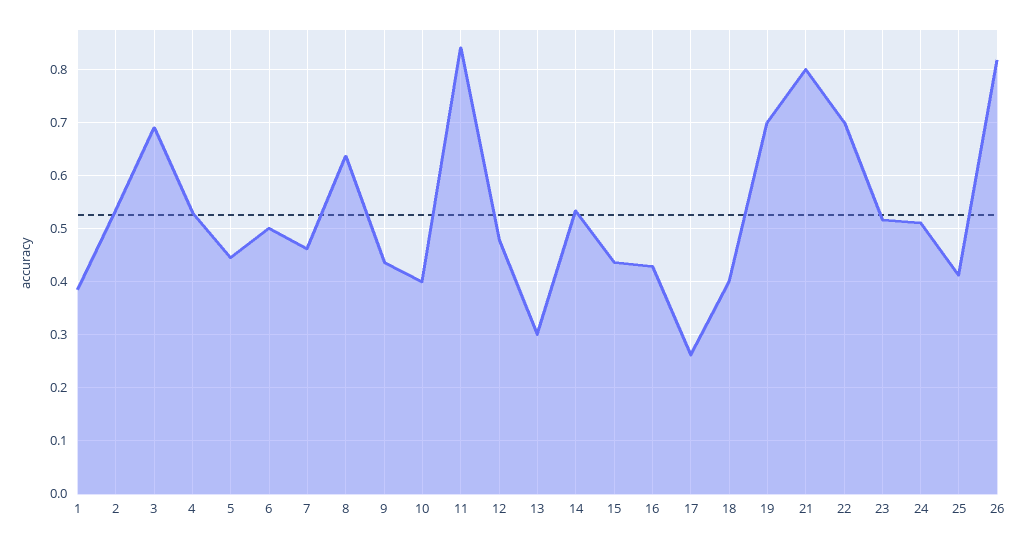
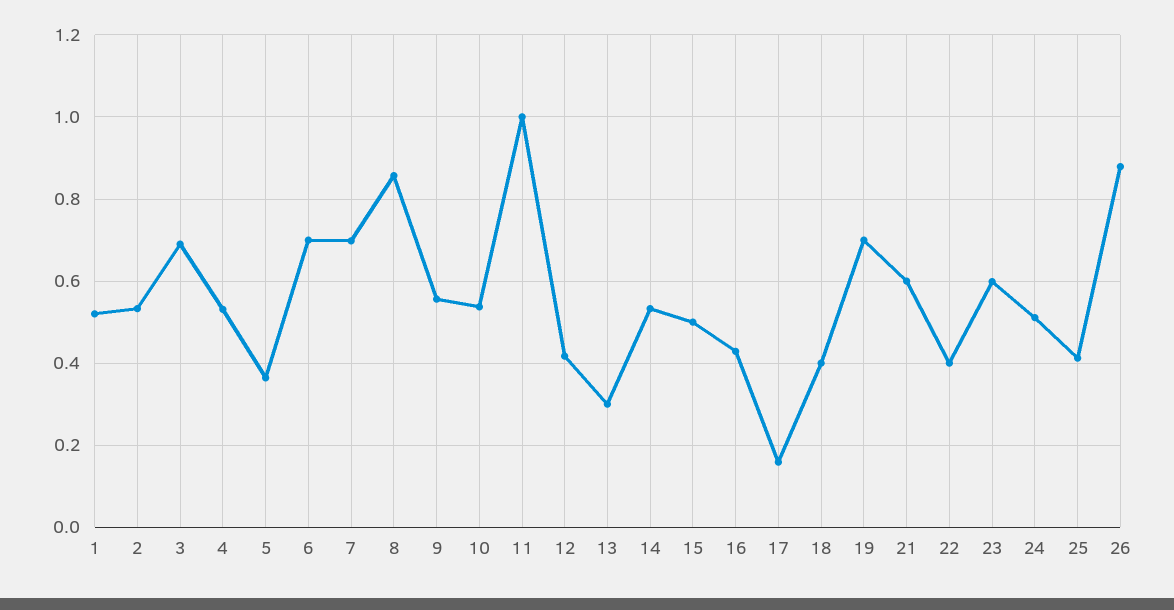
  {
-   "1": 0.38,
+   "1": 0.52,
    "2": 0.54,
    "3": 0.7,
    "4": 0.54,
-   "5": 0.44,
+   "5": 0.36,
-   "6": 0.5,
+   "6": 0.7,
-   "7": 0.46,
+   "7": 0.7,
-   "8": 0.64,
+   "8": 0.86,
-   "9": 0.44,
+   "9": 0.56,
-   "10": 0.4,
+   "10": 0.54,
-   "11": 0.84,
+   "11": 1,
-   "12": 0.48,
+   "12": 0.42,
    "13": 0.3,
    "14": 0.54,
-   "15": 0.44,
+   "15": 0.5,
    "16": 0.42,
-   "17": 0.26,
+   "17": 0.16,
    "18": 0.4,
    "19": 0.7,
-   "21": 0.8,
+   "21": 0.6,
-   "22": 0.7,
+   "22": 0.4,
-   "23": 0.52,
+   "23": 0.6,
    "24": 0.52,
    "25": 0.42,
-   "26": 0.82
+   "26": 0.88
  }

